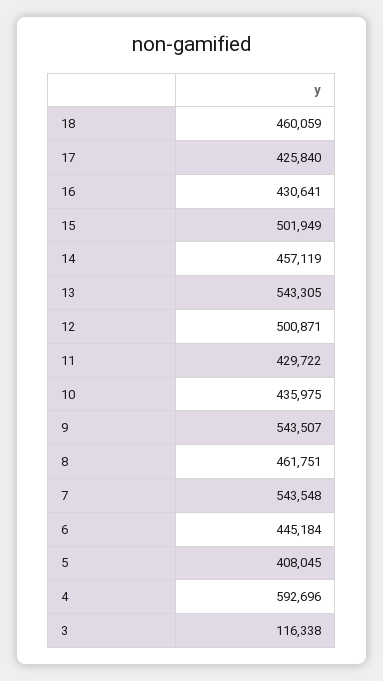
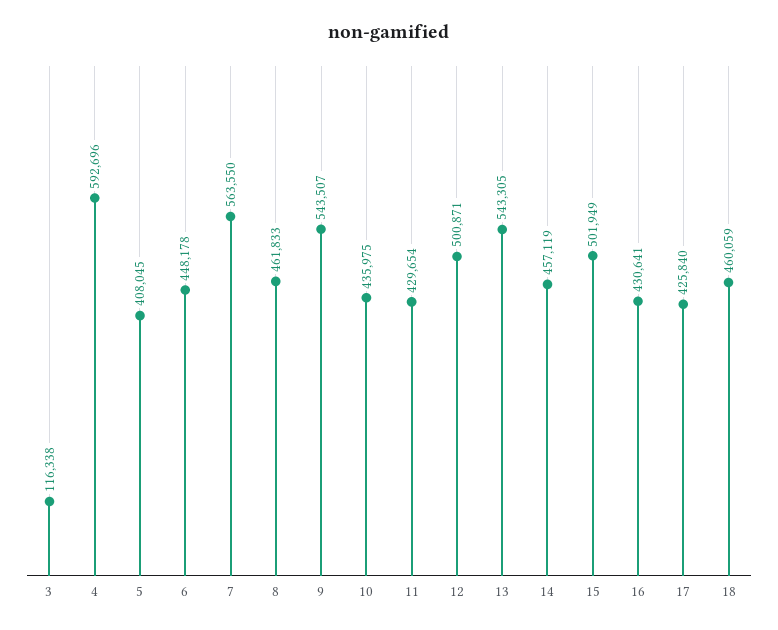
  {
    "18": 460059,
    "17": 425840,
    "16": 430641,
    "15": 501949,
    "14": 457119,
    "13": 543305,
    "12": 500871,
-   "11": 429722,
+   "11": 429654,
    "10": 435975,
    "9": 543507,
-   "8": 461751,
+   "8": 461833,
-   "7": 543548,
+   "7": 563550,
-   "6": 445184,
+   "6": 448178,
    "5": 408045,
    "4": 592696,
    "3": 116338
  }

